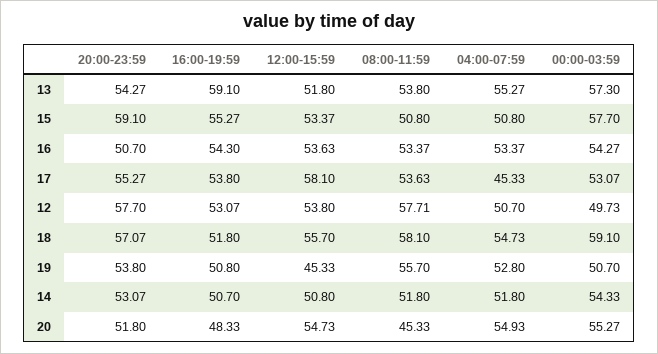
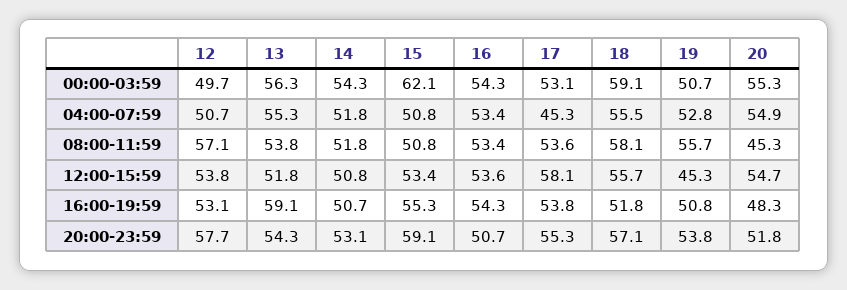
  {
    "20:00-23:59": {
      "13": 54.27,
      "15": 59.1,
      "16": 50.7,
      "17": 55.27,
      "12": 57.7,
      "18": 57.07,
      "19": 53.8,
      "14": 53.07,
      "20": 51.8
    },
    "16:00-19:59": {
      "13": 59.1,
      "15": 55.27,
      "16": 54.3,
      "17": 53.8,
      "12": 53.07,
      "18": 51.8,
      "19": 50.8,
      "14": 50.7,
      "20": 48.33
    },
    "12:00-15:59": {
      "13": 51.8,
      "15": 53.37,
      "16": 53.63,
      "17": 58.1,
      "12": 53.8,
      "18": 55.7,
      "19": 45.33,
      "14": 50.8,
      "20": 54.73
    },
    "08:00-11:59": {
      "13": 53.8,
      "15": 50.8,
      "16": 53.37,
      "17": 53.63,
-     "12": 57.71,
+     "12": 57.1,
      "18": 58.1,
      "19": 55.7,
      "14": 51.8,
      "20": 45.33
    },
    "04:00-07:59": {
      "13": 55.27,
      "15": 50.8,
      "16": 53.37,
      "17": 45.33,
      "12": 50.7,
-     "18": 54.73,
+     "18": 55.5,
      "19": 52.8,
      "14": 51.8,
      "20": 54.93
    },
    "00:00-03:59": {
-     "13": 57.3,
+     "13": 56.3,
-     "15": 57.7,
+     "15": 62.1,
      "16": 54.27,
      "17": 53.07,
      "12": 49.73,
      "18": 59.1,
      "19": 50.7,
      "14": 54.33,
      "20": 55.27
    }
  }

